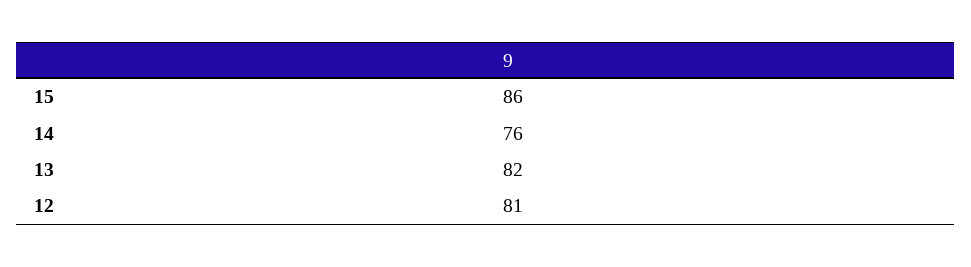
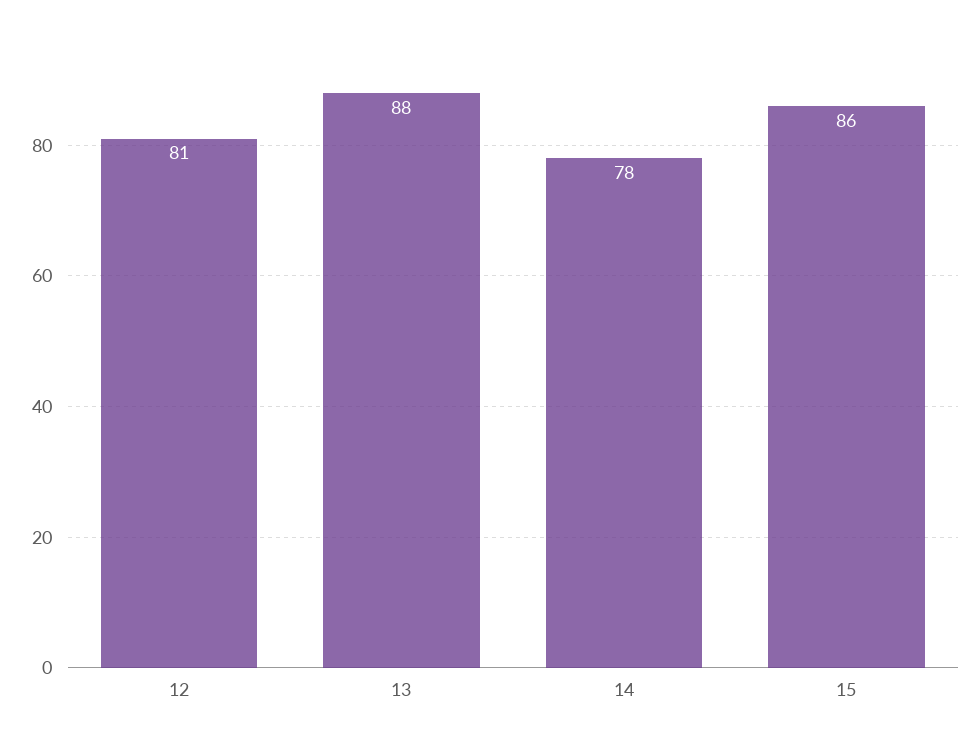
  {
    "15": 86,
-   "14": 76,
+   "14": 78,
-   "13": 82,
+   "13": 88,
    "12": 81
  }

